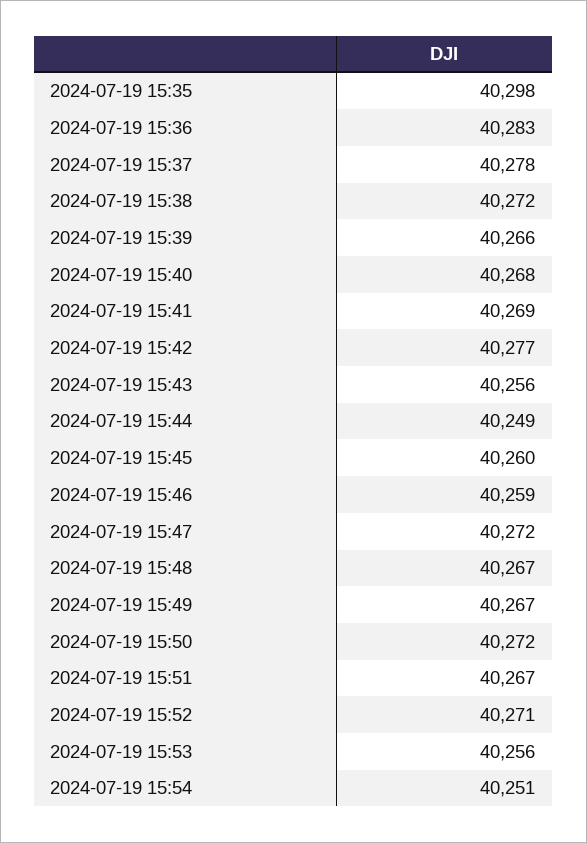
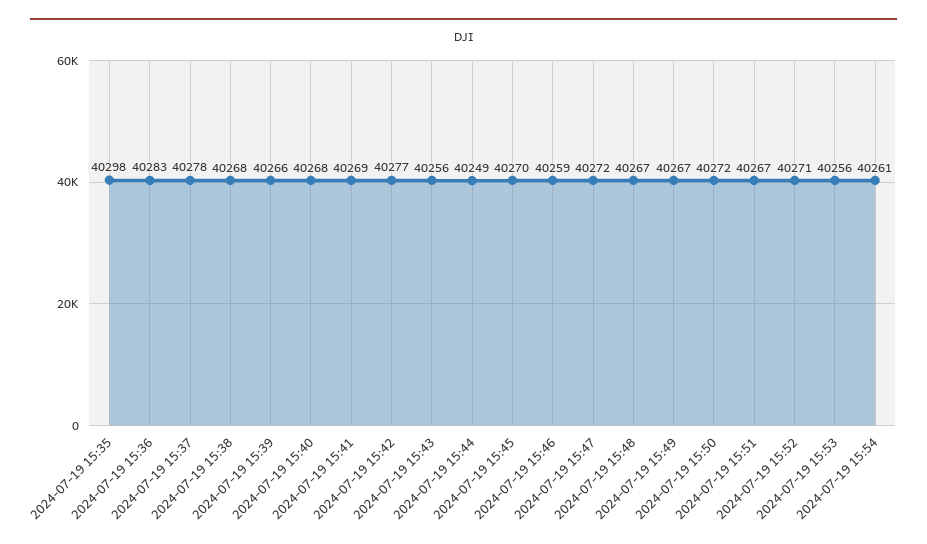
  {
    "2024-07-19 15:35": 40298,
    "2024-07-19 15:36": 40283,
    "2024-07-19 15:37": 40278,
-   "2024-07-19 15:38": 40272,
+   "2024-07-19 15:38": 40268,
    "2024-07-19 15:39": 40266,
    "2024-07-19 15:40": 40268,
    "2024-07-19 15:41": 40269,
    "2024-07-19 15:42": 40277,
    "2024-07-19 15:43": 40256,
    "2024-07-19 15:44": 40249,
-   "2024-07-19 15:45": 40260,
+   "2024-07-19 15:45": 40270,
    "2024-07-19 15:46": 40259,
    "2024-07-19 15:47": 40272,
    "2024-07-19 15:48": 40267,
    "2024-07-19 15:49": 40267,
    "2024-07-19 15:50": 40272,
    "2024-07-19 15:51": 40267,
    "2024-07-19 15:52": 40271,
    "2024-07-19 15:53": 40256,
-   "2024-07-19 15:54": 40251
+   "2024-07-19 15:54": 40261
  }

